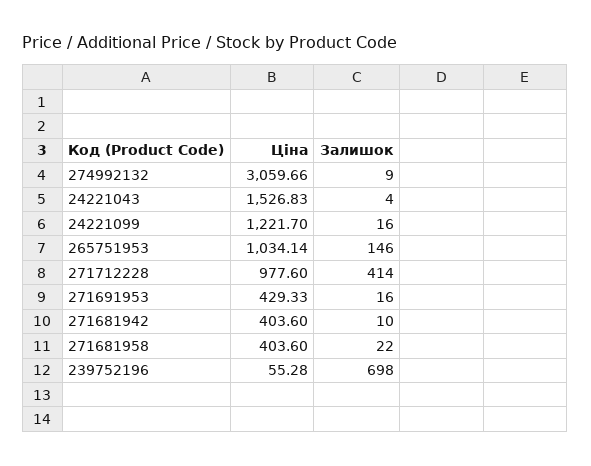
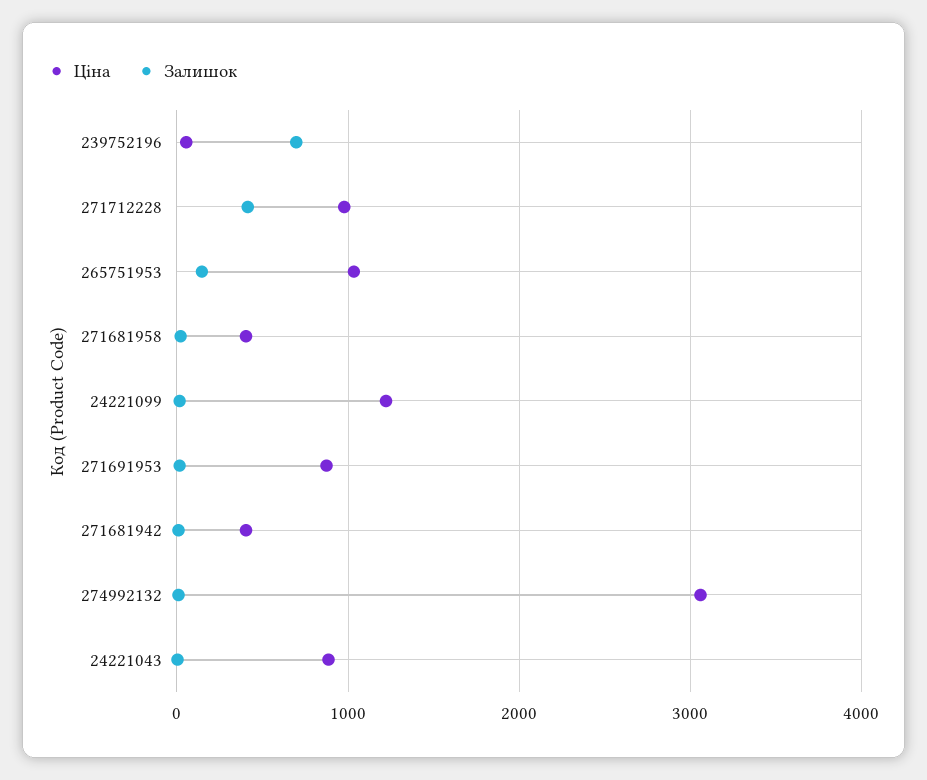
  {
    "Ціна": {
      "274992132": 3059.66,
-     "24221043": 1526.83,
+     "24221043": 900,
      "24221099": 1221.7,
      "265751953": 1034.14,
      "271712228": 977.6,
-     "271691953": 429.33,
+     "271691953": 900,
      "271681942": 403.6,
      "271681958": 403.6,
      "239752196": 55.28
    },
    "Залишок": {
      "274992132": 9,
      "24221043": 4,
      "24221099": 16,
      "265751953": 146,
      "271712228": 414,
      "271691953": 16,
      "271681942": 10,
      "271681958": 22,
      "239752196": 698
    }
  }

